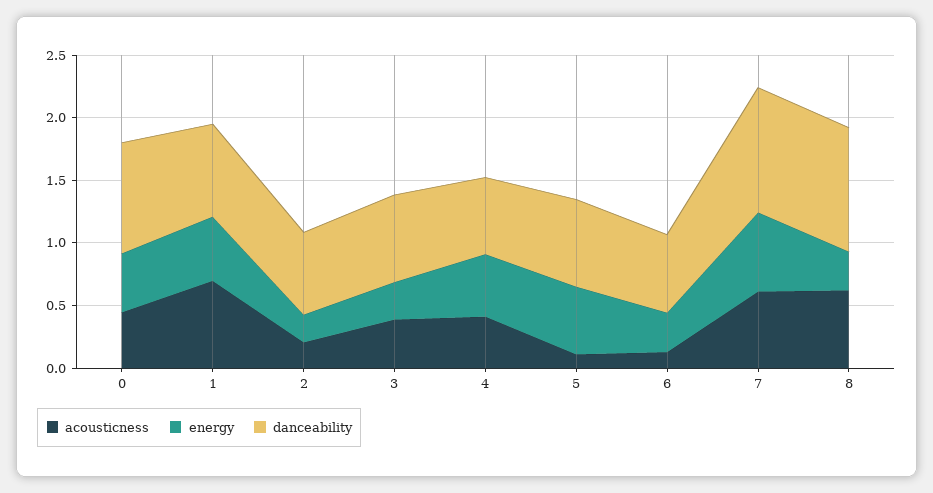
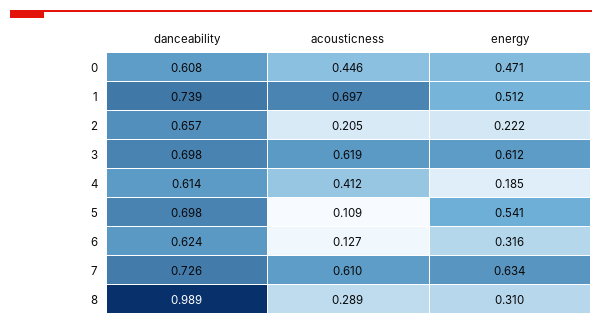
  {
    "acousticness": {
      "0": 0.446,
      "1": 0.697,
      "2": 0.205,
-     "3": 0.4,
+     "3": 0.619,
      "4": 0.412,
      "5": 0.109,
      "6": 0.127,
      "7": 0.61,
-     "8": 0.6
+     "8": 0.289
    },
    "energy": {
      "0": 0.471,
      "1": 0.512,
      "2": 0.222,
-     "3": 0.3,
+     "3": 0.612,
-     "4": 0.5,
+     "4": 0.185,
      "5": 0.541,
      "6": 0.316,
      "7": 0.634,
      "8": 0.31
    },
    "danceability": {
-     "0": 0.9,
+     "0": 0.608,
      "1": 0.739,
      "2": 0.657,
      "3": 0.698,
      "4": 0.614,
      "5": 0.698,
      "6": 0.624,
-     "7": 1,
+     "7": 0.726,
      "8": 0.989
    }
  }

